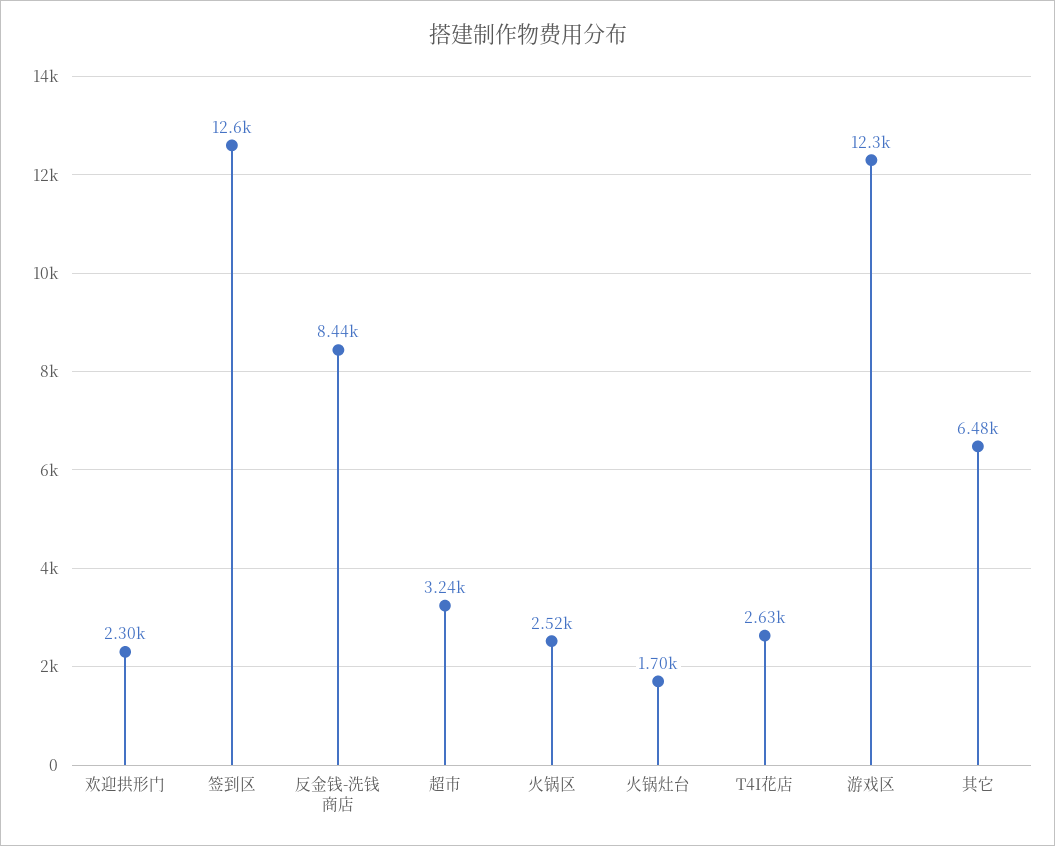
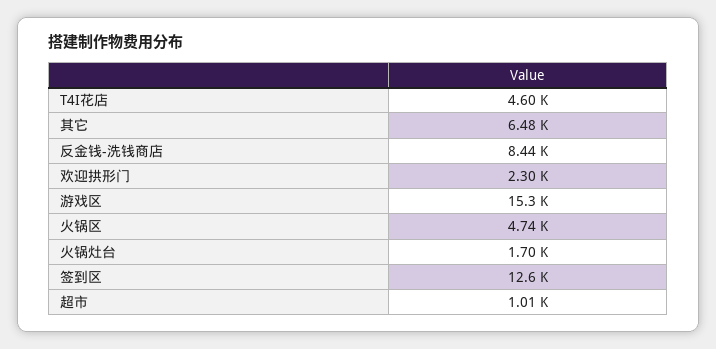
  {
    "欢迎拱形门": 2300,
    "签到区": 12600,
    "反金钱-洗钱商店": 8440,
-   "超市": 3240,
+   "超市": 1010,
-   "火锅区": 2520,
+   "火锅区": 4740,
    "火锅灶台": 1700,
-   "T4I花店": 2630,
+   "T4I花店": 4600,
-   "游戏区": 12300,
+   "游戏区": 15300,
    "其它": 6480
  }

